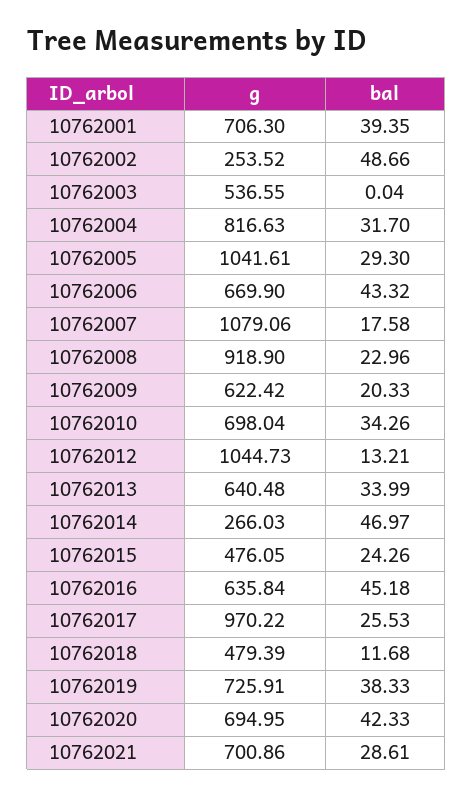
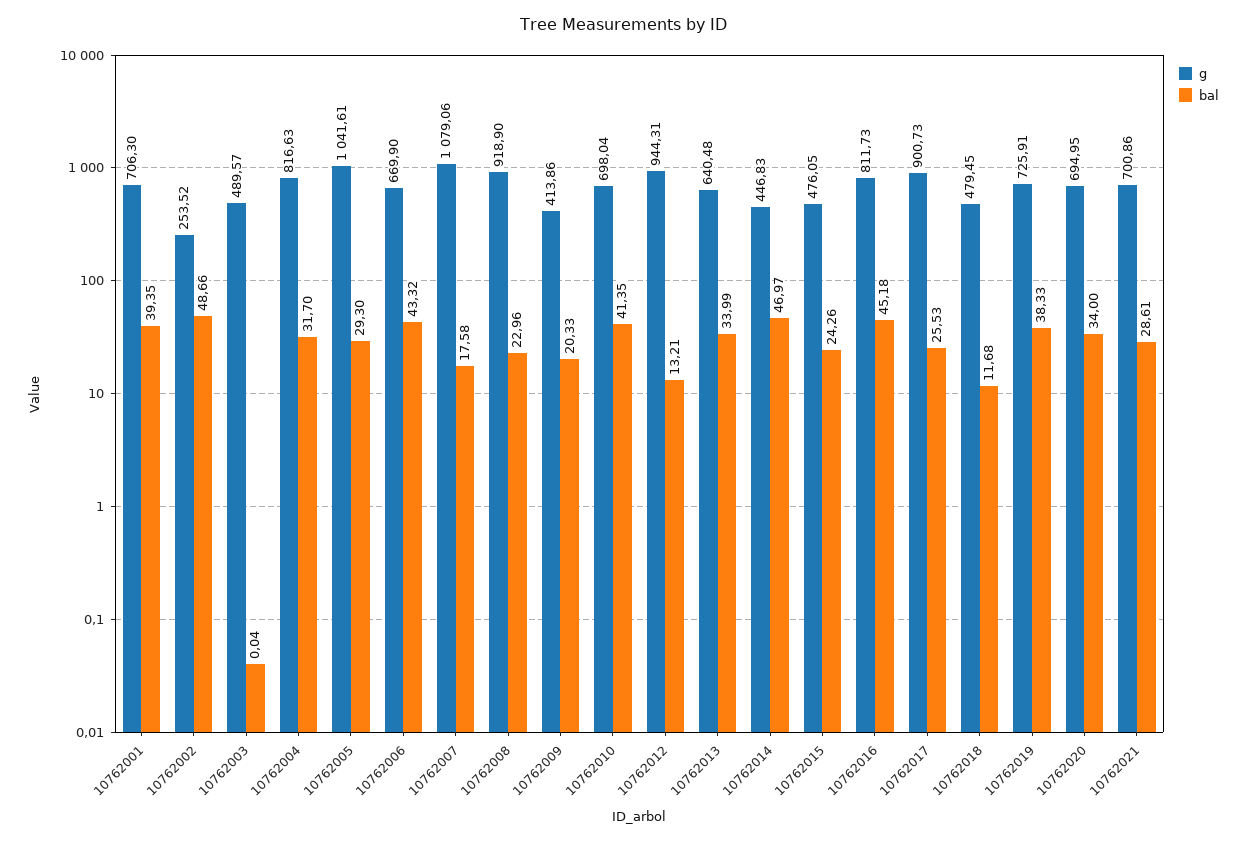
  {
    "g": {
      "10762001": 706.3,
      "10762002": 253.52,
-     "10762003": 536.55,
+     "10762003": 489.57,
      "10762004": 816.63,
      "10762005": 1041.61,
      "10762006": 669.9,
      "10762007": 1079.06,
      "10762008": 918.9,
-     "10762009": 622.42,
+     "10762009": 413.86,
      "10762010": 698.04,
-     "10762012": 1044.73,
+     "10762012": 944.31,
      "10762013": 640.48,
-     "10762014": 266.03,
+     "10762014": 446.83,
      "10762015": 476.05,
-     "10762016": 635.84,
+     "10762016": 811.73,
-     "10762017": 970.22,
+     "10762017": 900.73,
-     "10762018": 479.39,
+     "10762018": 479.45,
      "10762019": 725.91,
      "10762020": 694.95,
      "10762021": 700.86
    },
    "bal": {
      "10762001": 39.35,
      "10762002": 48.66,
      "10762003": 0.04,
      "10762004": 31.7,
      "10762005": 29.3,
      "10762006": 43.32,
      "10762007": 17.58,
      "10762008": 22.96,
      "10762009": 20.33,
-     "10762010": 34.26,
+     "10762010": 41.35,
      "10762012": 13.21,
      "10762013": 33.99,
      "10762014": 46.97,
      "10762015": 24.26,
      "10762016": 45.18,
      "10762017": 25.53,
      "10762018": 11.68,
      "10762019": 38.33,
-     "10762020": 42.33,
+     "10762020": 34,
      "10762021": 28.61
    }
  }

